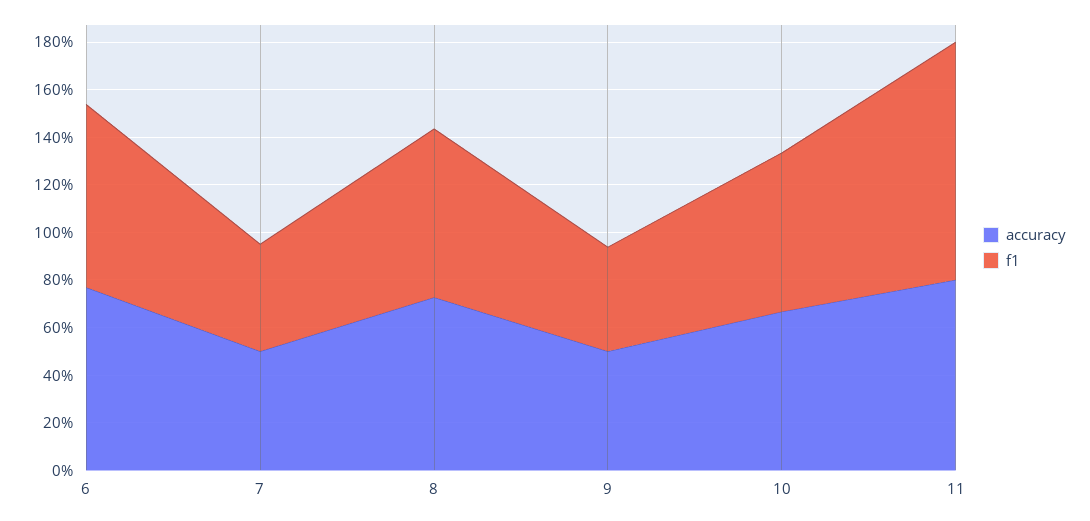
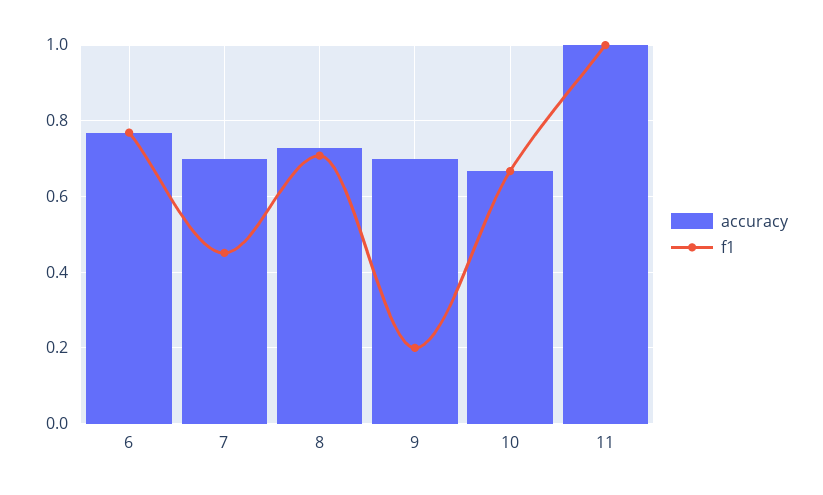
  {
    "accuracy": {
      "6": 0.76,
-     "7": 0.5,
+     "7": 0.7,
      "8": 0.72,
-     "9": 0.5,
+     "9": 0.7,
      "10": 0.66,
-     "11": 0.8
+     "11": 1
    },
    "f1": {
      "6": 0.76,
      "7": 0.46,
      "8": 0.7,
-     "9": 0.45,
+     "9": 0.2,
      "10": 0.66,
      "11": 1
    }
  }

